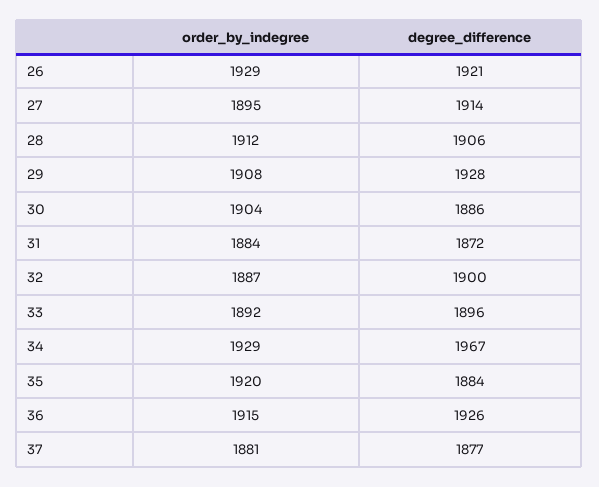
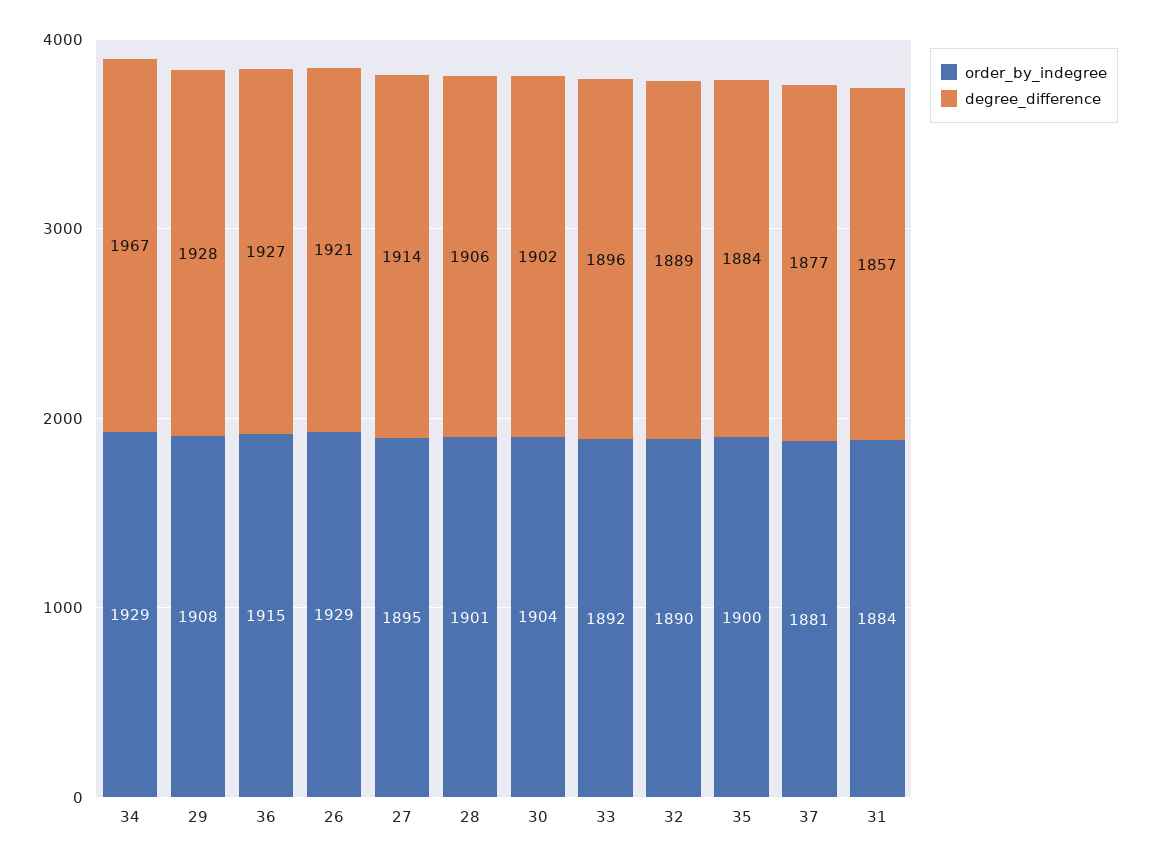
  {
    "order_by_indegree": {
      "26": 1929,
      "27": 1895,
-     "28": 1912,
+     "28": 1901,
      "29": 1908,
      "30": 1904,
      "31": 1884,
-     "32": 1887,
+     "32": 1890,
      "33": 1892,
      "34": 1929,
-     "35": 1920,
+     "35": 1900,
      "36": 1915,
      "37": 1881
    },
    "degree_difference": {
      "26": 1921,
      "27": 1914,
      "28": 1906,
      "29": 1928,
-     "30": 1886,
+     "30": 1902,
-     "31": 1872,
+     "31": 1857,
-     "32": 1900,
+     "32": 1889,
      "33": 1896,
      "34": 1967,
      "35": 1884,
-     "36": 1926,
+     "36": 1927,
      "37": 1877
    }
  }

